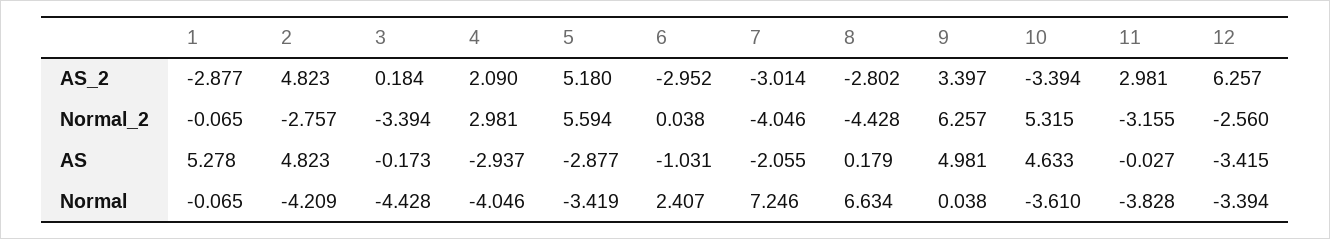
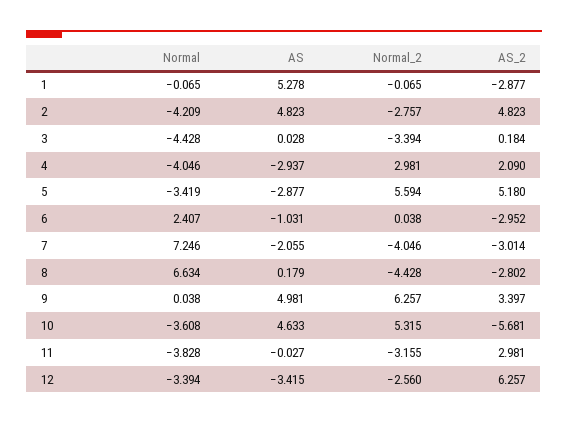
  {
    "1": {
      "AS_2": -2.877,
      "Normal_2": -0.065,
      "AS": 5.278,
      "Normal": -0.065
    },
    "2": {
      "AS_2": 4.823,
      "Normal_2": -2.757,
      "AS": 4.823,
      "Normal": -4.209
    },
    "3": {
      "AS_2": 0.184,
      "Normal_2": -3.394,
-     "AS": -0.173,
+     "AS": 0.028,
      "Normal": -4.428
    },
    "4": {
      "AS_2": 2.09,
      "Normal_2": 2.981,
      "AS": -2.937,
      "Normal": -4.046
    },
    "5": {
      "AS_2": 5.18,
      "Normal_2": 5.594,
      "AS": -2.877,
      "Normal": -3.419
    },
    "6": {
      "AS_2": -2.952,
      "Normal_2": 0.038,
      "AS": -1.031,
      "Normal": 2.407
    },
    "7": {
      "AS_2": -3.014,
      "Normal_2": -4.046,
      "AS": -2.055,
      "Normal": 7.246
    },
    "8": {
      "AS_2": -2.802,
      "Normal_2": -4.428,
      "AS": 0.179,
      "Normal": 6.634
    },
    "9": {
      "AS_2": 3.397,
      "Normal_2": 6.257,
      "AS": 4.981,
      "Normal": 0.038
    },
    "10": {
-     "AS_2": -3.394,
+     "AS_2": -5.681,
      "Normal_2": 5.315,
      "AS": 4.633,
-     "Normal": -3.61
+     "Normal": -3.608
    },
    "11": {
      "AS_2": 2.981,
      "Normal_2": -3.155,
      "AS": -0.027,
      "Normal": -3.828
    },
    "12": {
      "AS_2": 6.257,
      "Normal_2": -2.56,
      "AS": -3.415,
      "Normal": -3.394
    }
  }

